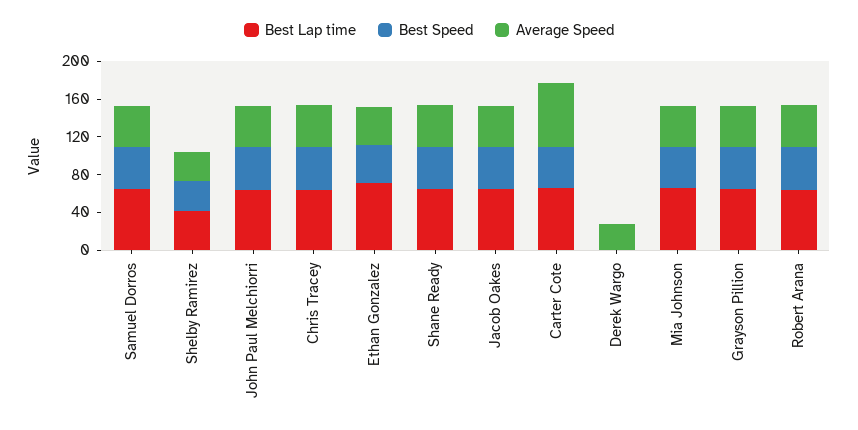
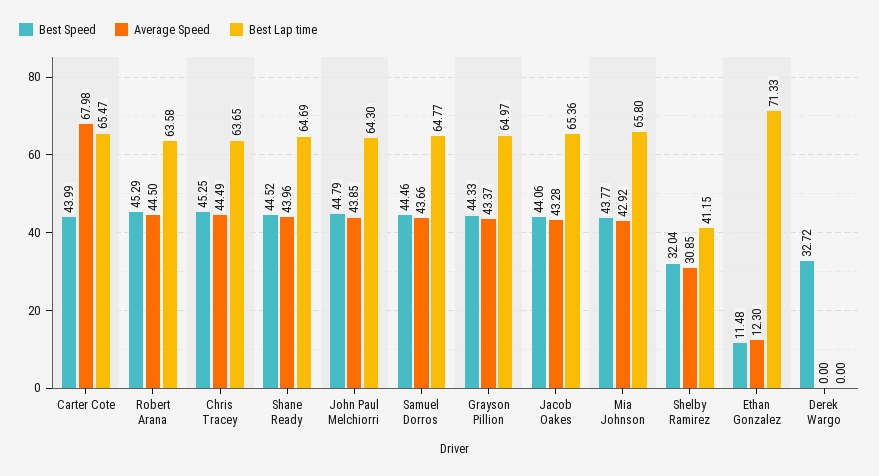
  {
    "Best Lap time": {
      "Samuel Dorros": 64.77,
      "Shelby Ramirez": 41.15,
      "John Paul Melchiorri": 64.3,
      "Chris Tracey": 63.65,
      "Ethan Gonzalez": 71.33,
      "Shane Ready": 64.69,
      "Jacob Oakes": 65.36,
      "Carter Cote": 65.47,
      "Derek Wargo": 0,
      "Mia Johnson": 65.8,
      "Grayson Pillion": 64.97,
      "Robert Arana": 63.58
    },
    "Best Speed": {
      "Samuel Dorros": 44.46,
      "Shelby Ramirez": 32.04,
      "John Paul Melchiorri": 44.79,
      "Chris Tracey": 45.25,
-     "Ethan Gonzalez": 40,
+     "Ethan Gonzalez": 11.48,
      "Shane Ready": 44.52,
      "Jacob Oakes": 44.06,
      "Carter Cote": 43.99,
-     "Derek Wargo": 0,
+     "Derek Wargo": 32.72,
      "Mia Johnson": 43.77,
      "Grayson Pillion": 44.33,
      "Robert Arana": 45.29
    },
    "Average Speed": {
      "Samuel Dorros": 43.66,
      "Shelby Ramirez": 30.85,
      "John Paul Melchiorri": 43.85,
      "Chris Tracey": 44.49,
-     "Ethan Gonzalez": 40,
+     "Ethan Gonzalez": 12.3,
      "Shane Ready": 43.96,
      "Jacob Oakes": 43.28,
      "Carter Cote": 67.98,
-     "Derek Wargo": 30,
+     "Derek Wargo": 0,
      "Mia Johnson": 42.92,
      "Grayson Pillion": 43.37,
      "Robert Arana": 44.5
    }
  }

